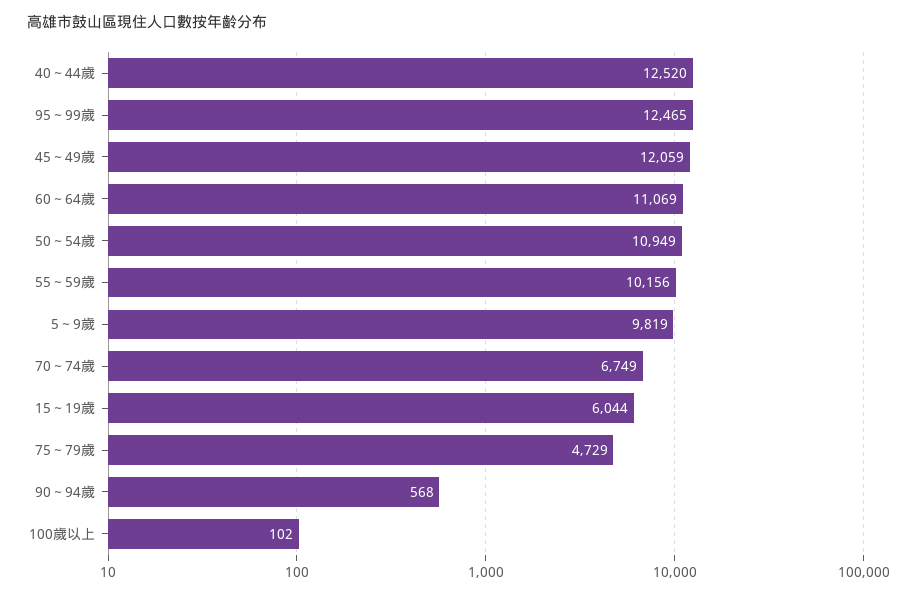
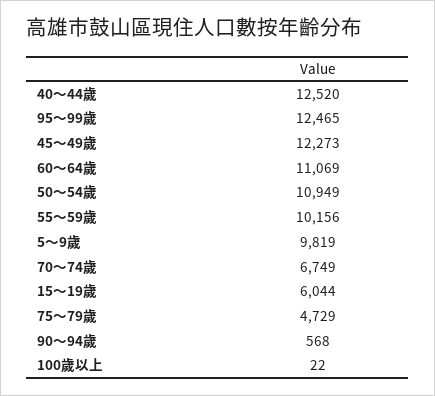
  {
    "40～44歲": 12520,
    "95～99歲": 12465,
-   "45～49歲": 12059,
+   "45～49歲": 12273,
    "60～64歲": 11069,
    "50～54歲": 10949,
    "55～59歲": 10156,
    "5～9歲": 9819,
    "70～74歲": 6749,
    "15～19歲": 6044,
    "75～79歲": 4729,
    "90～94歲": 568,
-   "100歲以上": 102
+   "100歲以上": 22
  }

